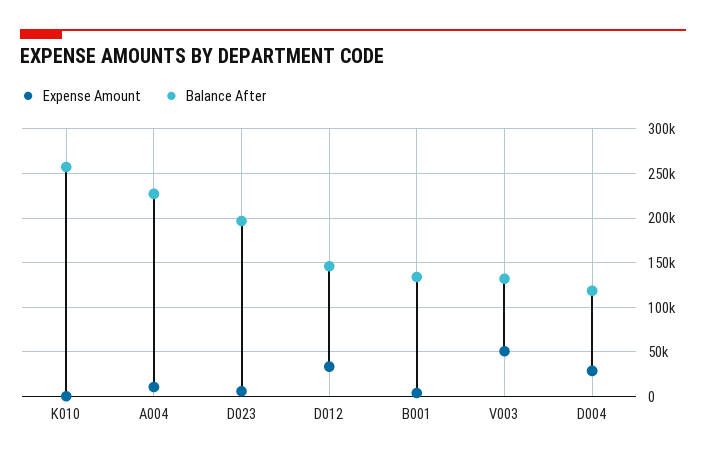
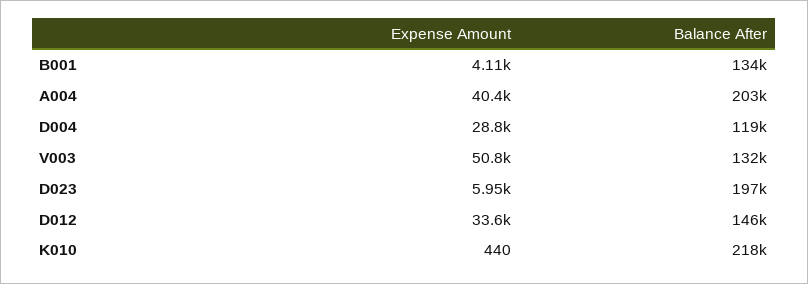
  {
    "Expense Amount": {
      "K010": 440,
-     "A004": 10000,
+     "A004": 40400,
      "D023": 5950,
      "D012": 33600,
      "B001": 4110,
      "V003": 50800,
      "D004": 28800
    },
    "Balance After": {
-     "K010": 260000,
+     "K010": 218000,
-     "A004": 230000,
+     "A004": 203000,
      "D023": 197000,
      "D012": 146000,
      "B001": 134000,
      "V003": 132000,
      "D004": 119000
    }
  }

